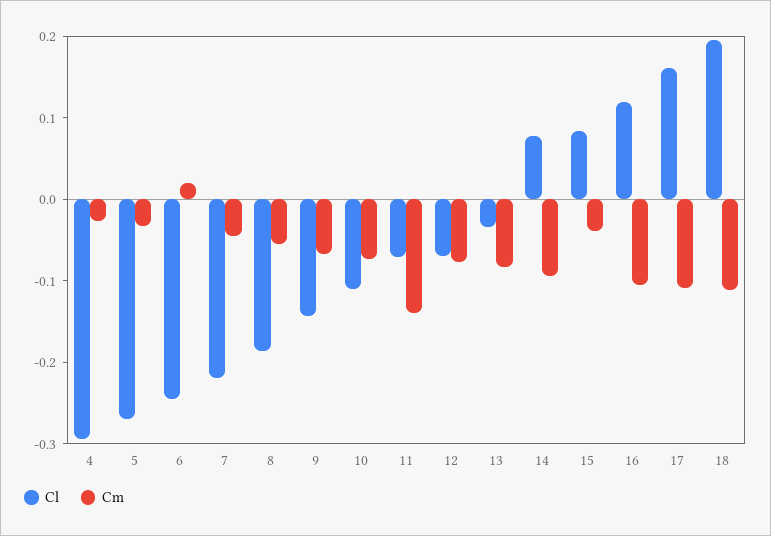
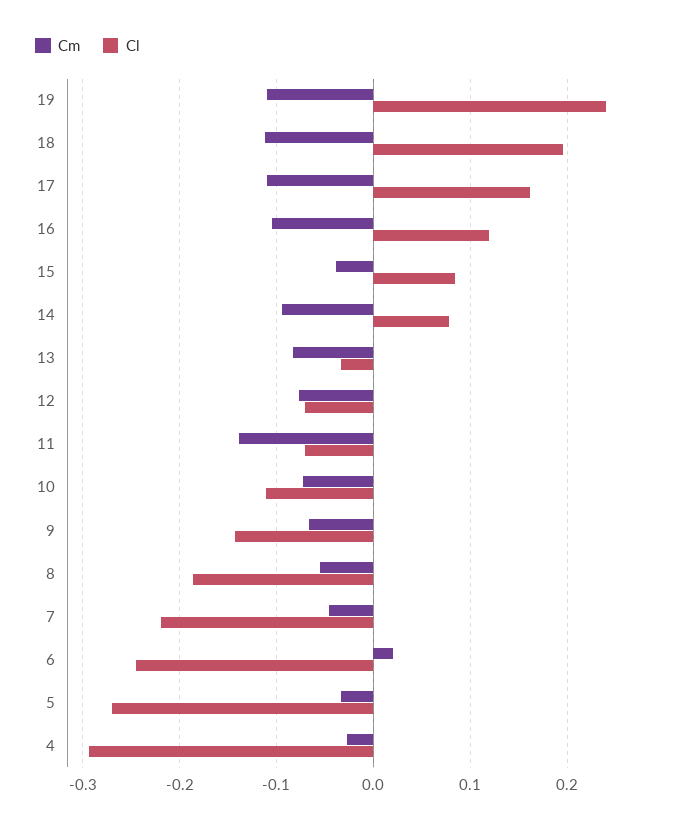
  {
    "Cl": {
      "4": -0.29,
      "5": -0.27,
      "6": -0.24,
      "7": -0.22,
      "8": -0.19,
      "9": -0.14,
      "10": -0.11,
      "11": -0.07,
      "12": -0.07,
      "13": -0.03,
      "14": 0.08,
      "15": 0.08,
      "16": 0.12,
      "17": 0.16,
-     "18": 0.2
+     "18": 0.2,
+     "19": 0.24
    },
    "Cm": {
      "4": -0.03,
      "5": -0.03,
      "6": 0.02,
      "7": -0.05,
      "8": -0.05,
      "9": -0.07,
      "10": -0.07,
      "11": -0.14,
      "12": -0.08,
      "13": -0.08,
      "14": -0.09,
      "15": -0.04,
      "16": -0.1,
      "17": -0.11,
-     "18": -0.11
+     "18": -0.11,
+     "19": -0.11
    }
  }

